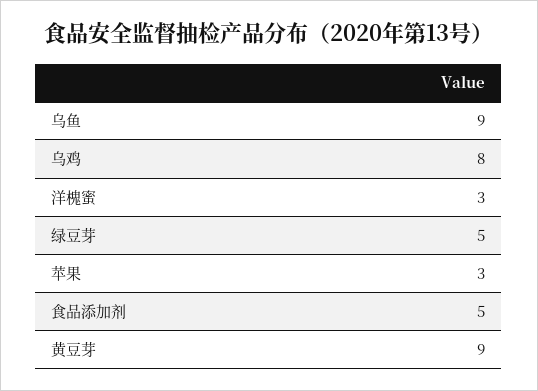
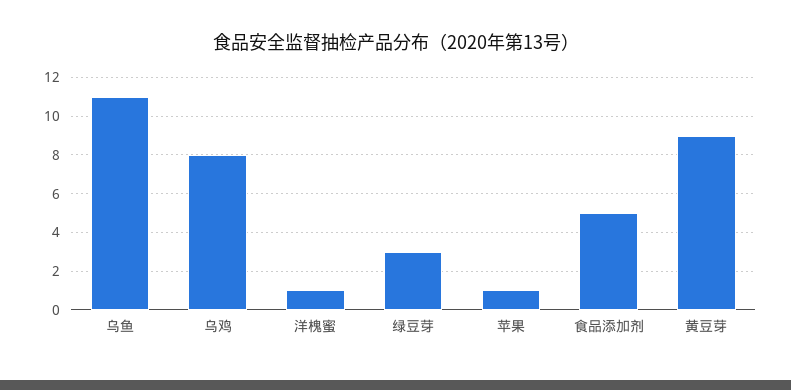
  {
-   "乌鱼": 9,
+   "乌鱼": 11,
    "乌鸡": 8,
-   "洋槐蜜": 3,
+   "洋槐蜜": 1,
-   "绿豆芽": 5,
+   "绿豆芽": 3,
-   "苹果": 3,
+   "苹果": 1,
    "食品添加剂": 5,
    "黄豆芽": 9
  }

